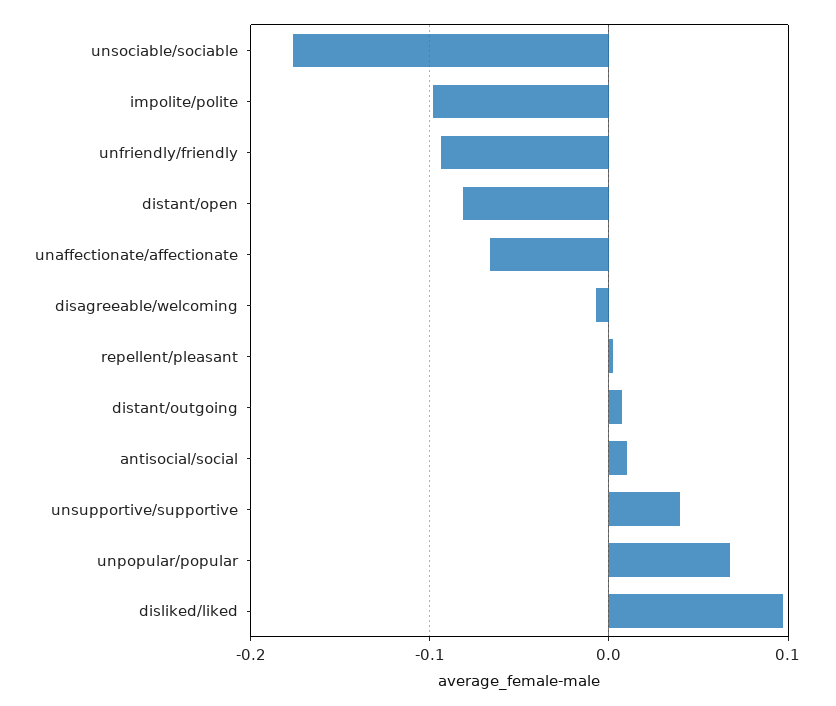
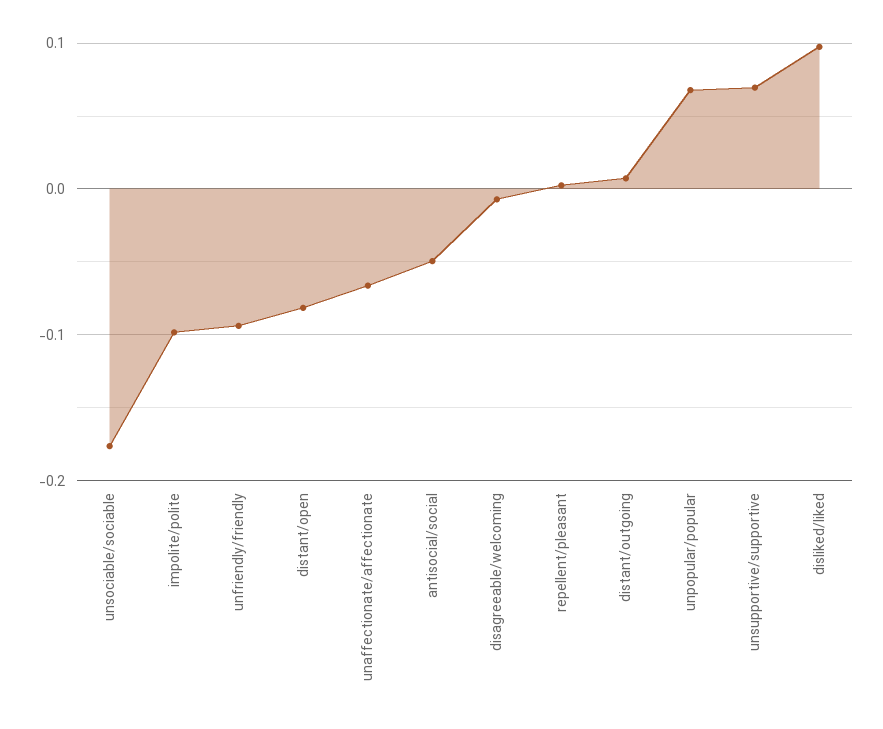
  {
    "unsociable/sociable": -0.18,
    "impolite/polite": -0.1,
    "unfriendly/friendly": -0.09,
    "distant/open": -0.08,
    "unaffectionate/affectionate": -0.07,
    "disagreeable/welcoming": -0.01,
    "repellent/pleasant": 0,
    "distant/outgoing": 0.01,
-   "antisocial/social": 0.01,
+   "antisocial/social": -0.05,
-   "unsupportive/supportive": 0.04,
+   "unsupportive/supportive": 0.07,
    "unpopular/popular": 0.07,
    "disliked/liked": 0.1
  }

